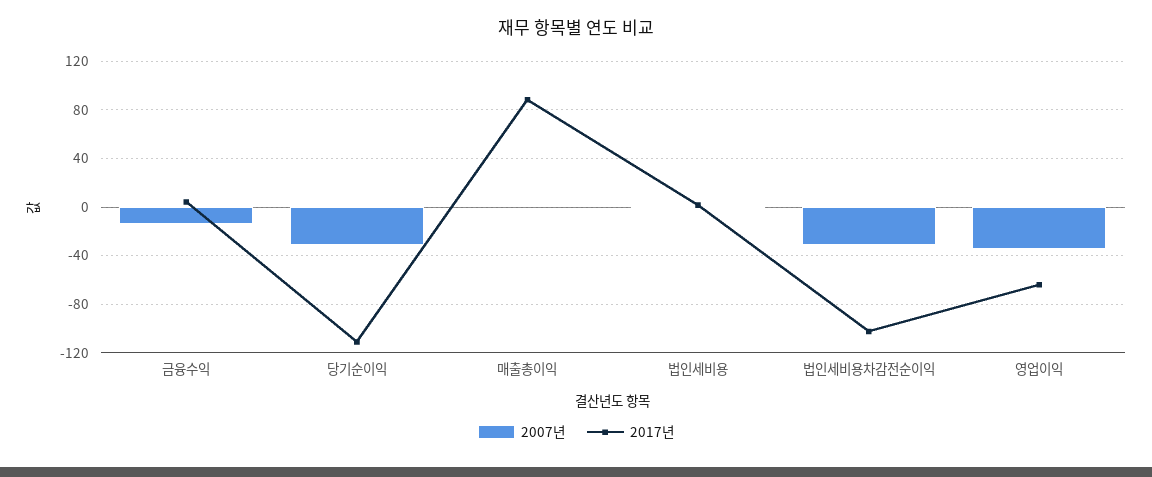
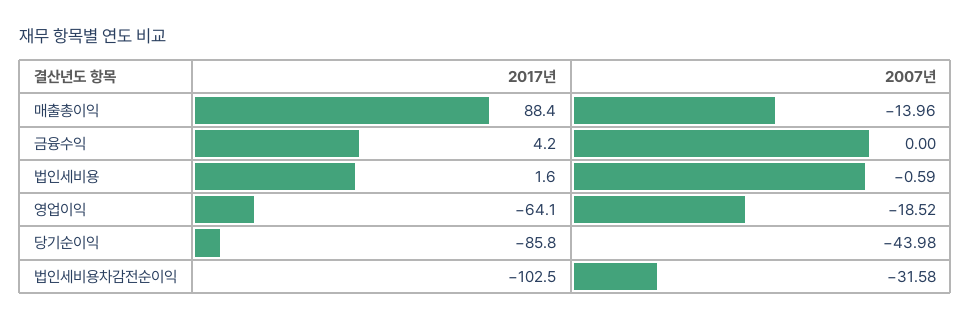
  {
    "2007년": {
-     "금융수익": -15,
+     "금융수익": 0,
-     "당기순이익": -30,
+     "당기순이익": -43.98,
-     "매출총이익": 0,
+     "매출총이익": -13.96,
      "법인세비용": -0.59,
      "법인세비용차감전순이익": -31.58,
-     "영업이익": -35
+     "영업이익": -18.52
    },
    "2017년": {
      "금융수익": 4.2,
-     "당기순이익": -110,
+     "당기순이익": -85.8,
      "매출총이익": 88.4,
      "법인세비용": 1.6,
      "법인세비용차감전순이익": -102.5,
      "영업이익": -64.1
    }
  }

